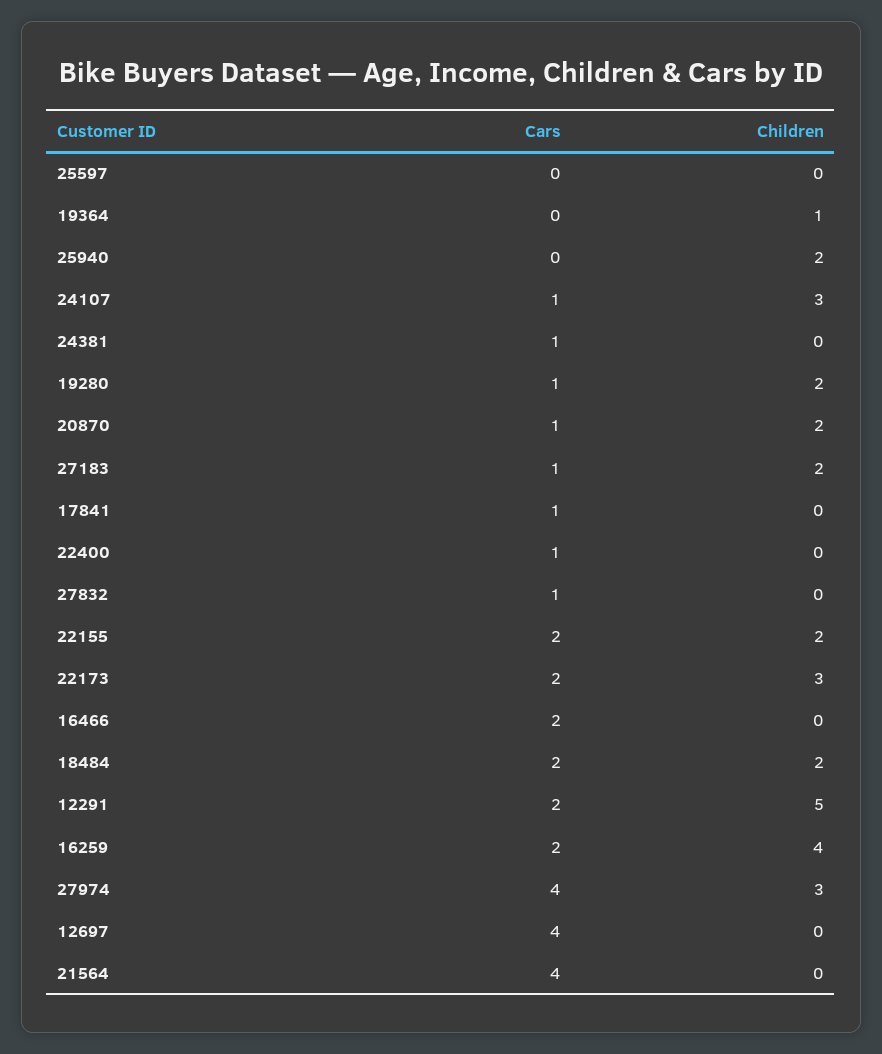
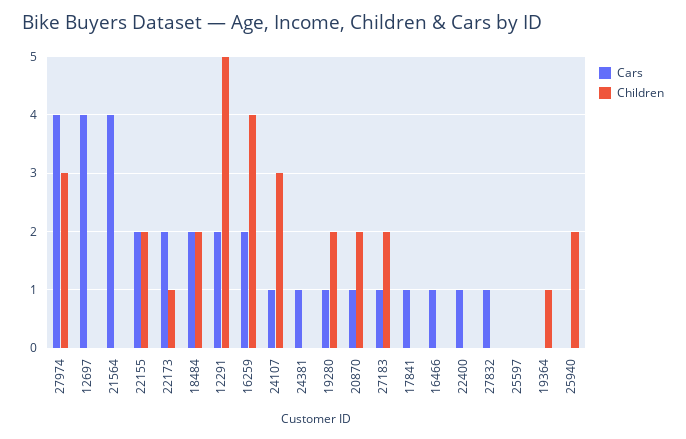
  {
    "Cars": {
      "25597": 0,
      "19364": 0,
      "25940": 0,
      "24107": 1,
      "24381": 1,
      "19280": 1,
      "20870": 1,
      "27183": 1,
      "17841": 1,
      "22400": 1,
      "27832": 1,
      "22155": 2,
      "22173": 2,
-     "16466": 2,
+     "16466": 1,
      "18484": 2,
      "12291": 2,
      "16259": 2,
      "27974": 4,
      "12697": 4,
      "21564": 4
    },
    "Children": {
      "25597": 0,
      "19364": 1,
      "25940": 2,
      "24107": 3,
      "24381": 0,
      "19280": 2,
      "20870": 2,
      "27183": 2,
      "17841": 0,
      "22400": 0,
      "27832": 0,
      "22155": 2,
-     "22173": 3,
+     "22173": 1,
      "16466": 0,
      "18484": 2,
      "12291": 5,
      "16259": 4,
      "27974": 3,
      "12697": 0,
      "21564": 0
    }
  }

